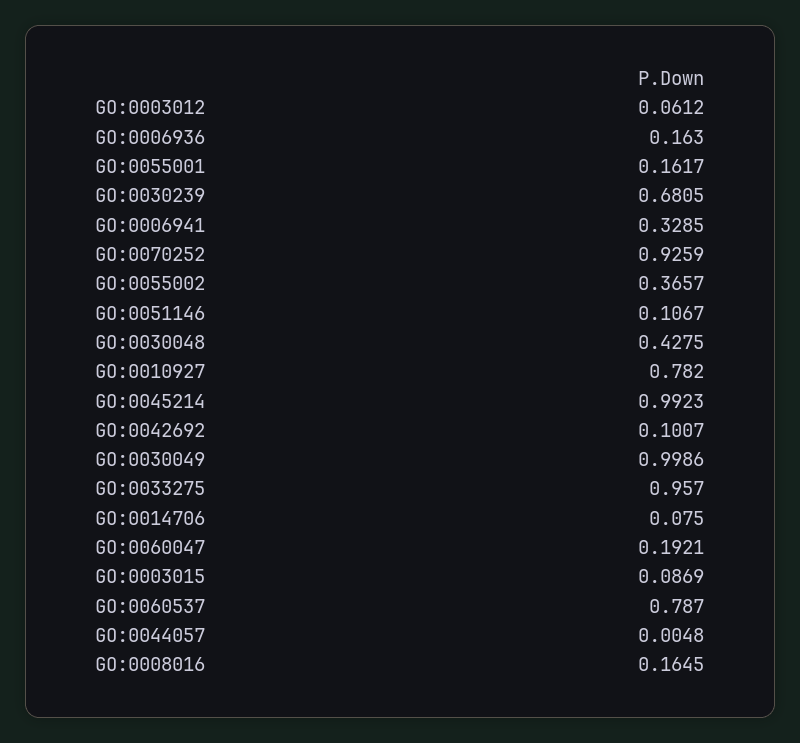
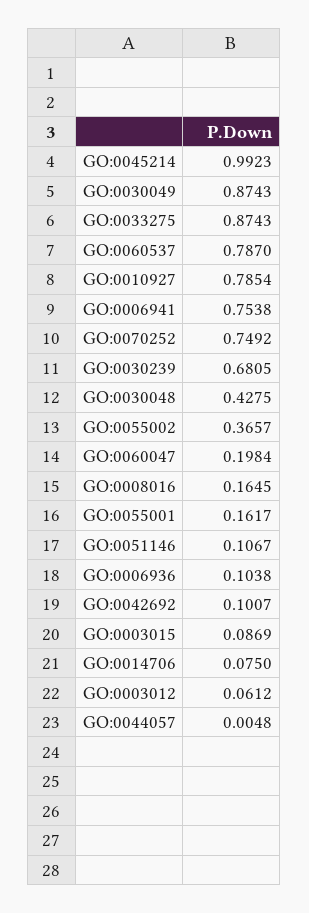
  {
    "GO:0003012": 0.0612,
-   "GO:0006936": 0.163,
+   "GO:0006936": 0.1038,
    "GO:0055001": 0.1617,
    "GO:0030239": 0.6805,
-   "GO:0006941": 0.3285,
+   "GO:0006941": 0.7538,
-   "GO:0070252": 0.9259,
+   "GO:0070252": 0.7492,
    "GO:0055002": 0.3657,
    "GO:0051146": 0.1067,
    "GO:0030048": 0.4275,
-   "GO:0010927": 0.782,
+   "GO:0010927": 0.7854,
    "GO:0045214": 0.9923,
    "GO:0042692": 0.1007,
-   "GO:0030049": 0.9986,
+   "GO:0030049": 0.8743,
-   "GO:0033275": 0.957,
+   "GO:0033275": 0.8743,
    "GO:0014706": 0.075,
-   "GO:0060047": 0.1921,
+   "GO:0060047": 0.1984,
    "GO:0003015": 0.0869,
    "GO:0060537": 0.787,
    "GO:0044057": 0.0048,
    "GO:0008016": 0.1645
  }

